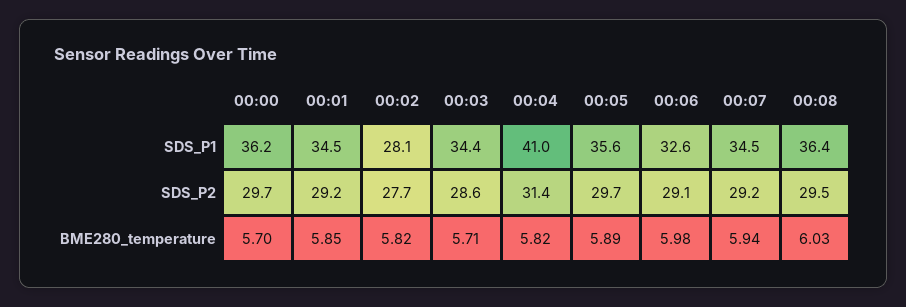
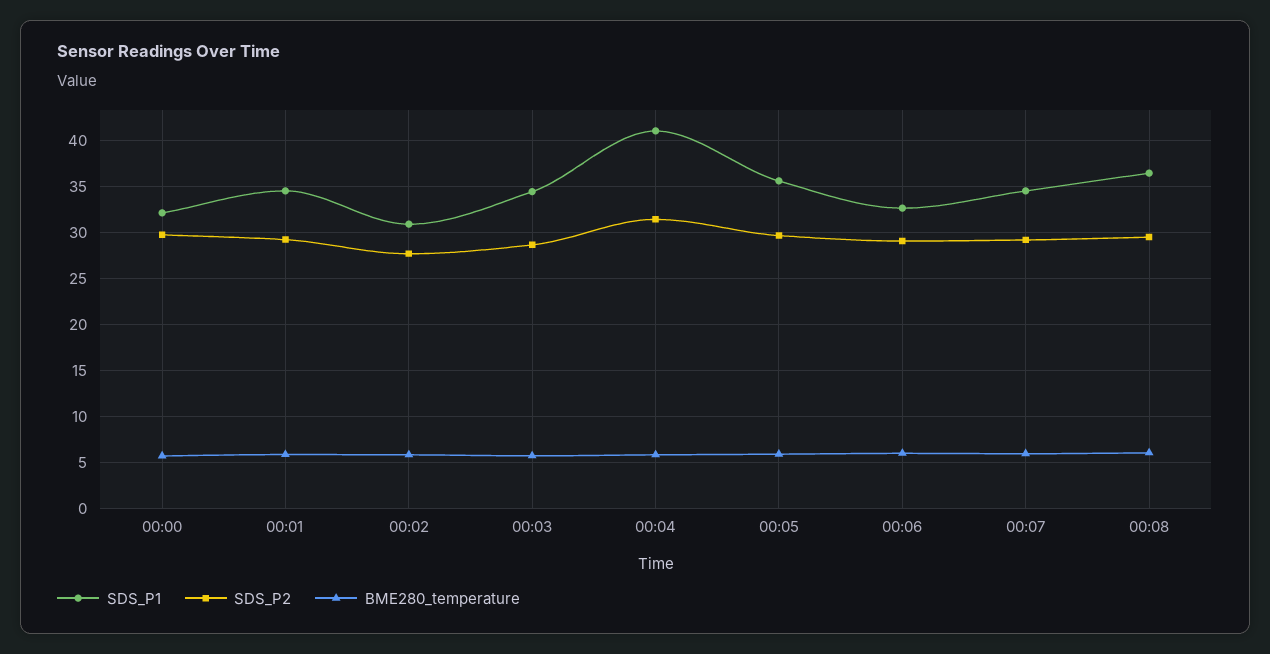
  {
    "SDS_P1": {
-     "00:00": 36.2,
+     "00:00": 32,
      "00:01": 34.5,
-     "00:02": 28.1,
+     "00:02": 31,
      "00:03": 34.4,
      "00:04": 41,
      "00:05": 35.6,
      "00:06": 32.6,
      "00:07": 34.5,
      "00:08": 36.4
    },
    "SDS_P2": {
      "00:00": 29.7,
      "00:01": 29.2,
      "00:02": 27.7,
      "00:03": 28.6,
      "00:04": 31.4,
      "00:05": 29.7,
      "00:06": 29.1,
      "00:07": 29.2,
      "00:08": 29.5
    },
    "BME280_temperature": {
      "00:00": 5.7,
      "00:01": 5.85,
      "00:02": 5.82,
      "00:03": 5.71,
      "00:04": 5.82,
      "00:05": 5.89,
      "00:06": 5.98,
      "00:07": 5.94,
      "00:08": 6.03
    }
  }

